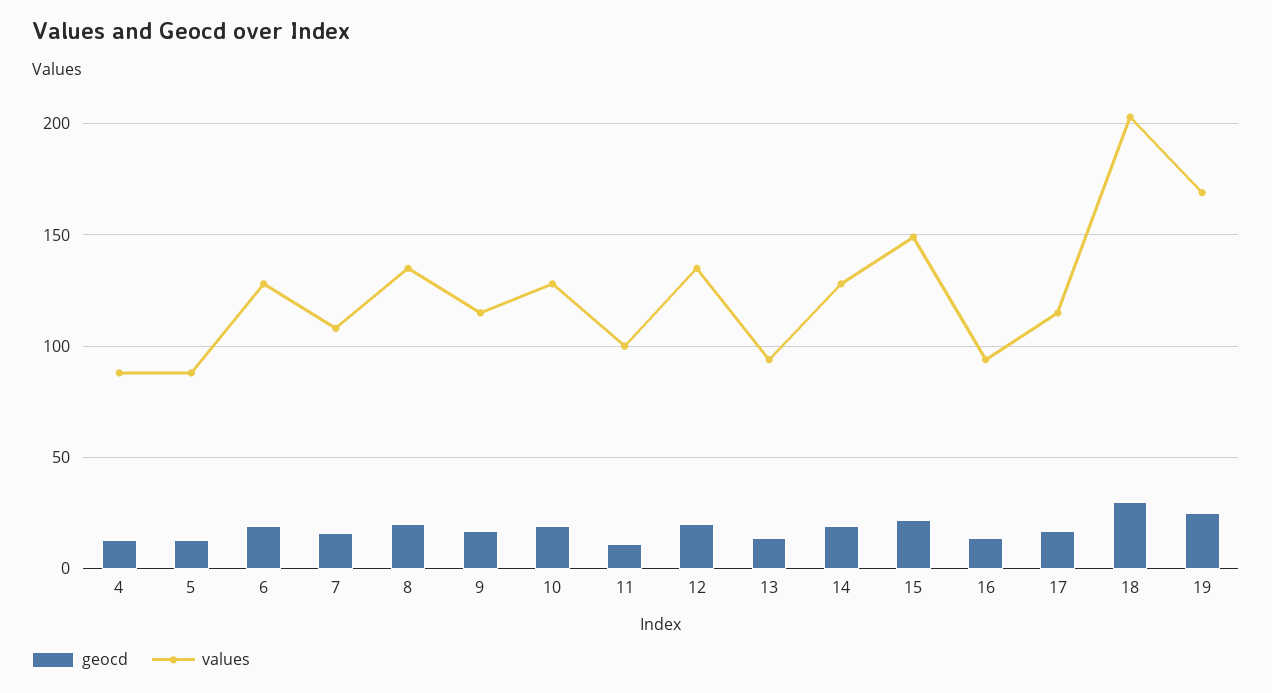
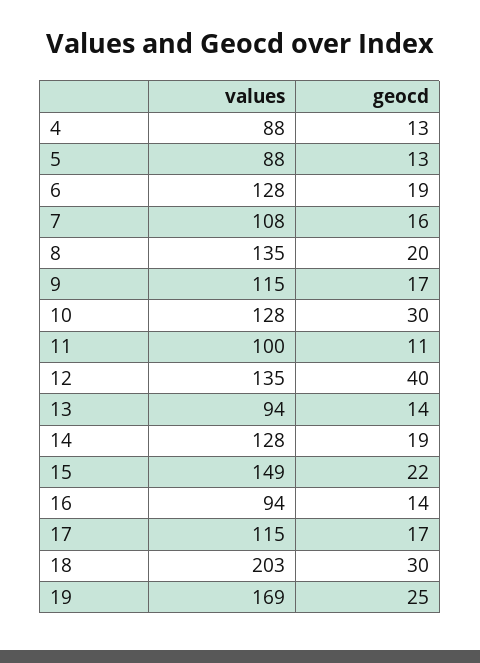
  {
    "geocd": {
      "4": 13,
      "5": 13,
      "6": 19,
      "7": 16,
      "8": 20,
      "9": 17,
-     "10": 20,
+     "10": 30,
      "11": 11,
-     "12": 20,
+     "12": 40,
      "13": 14,
      "14": 19,
      "15": 22,
      "16": 14,
      "17": 17,
      "18": 30,
      "19": 25
    },
    "values": {
      "4": 88,
      "5": 88,
      "6": 128,
      "7": 108,
      "8": 135,
      "9": 115,
      "10": 128,
      "11": 100,
      "12": 135,
      "13": 94,
      "14": 128,
      "15": 149,
      "16": 94,
      "17": 115,
      "18": 203,
      "19": 169
    }
  }

